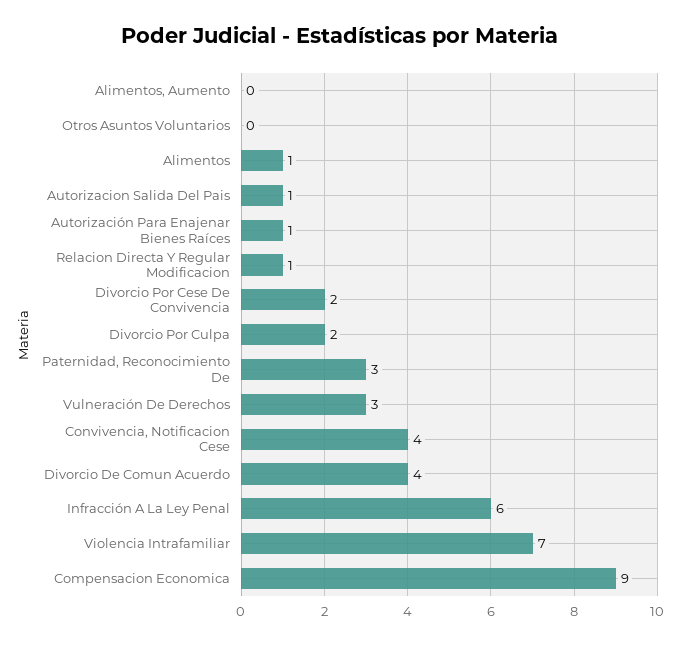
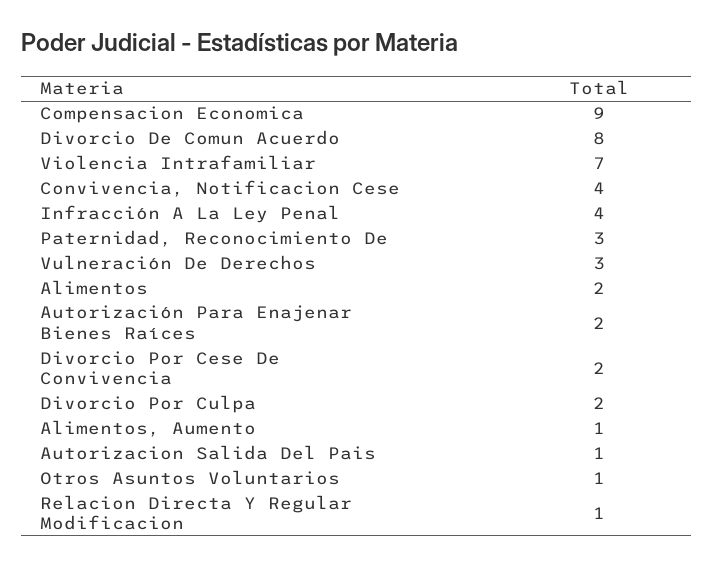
  {
-   "Alimentos, Aumento": 0,
+   "Alimentos, Aumento": 1,
-   "Otros Asuntos Voluntarios": 0,
+   "Otros Asuntos Voluntarios": 1,
-   "Alimentos": 1,
+   "Alimentos": 2,
    "Autorizacion Salida Del Pais": 1,
-   "Autorización Para Enajenar Bienes Raíces": 1,
+   "Autorización Para Enajenar Bienes Raíces": 2,
    "Relacion Directa Y Regular Modificacion": 1,
    "Divorcio Por Cese De Convivencia": 2,
    "Divorcio Por Culpa": 2,
    "Paternidad, Reconocimiento De": 3,
    "Vulneración De Derechos": 3,
    "Convivencia, Notificacion Cese": 4,
-   "Divorcio De Comun Acuerdo": 4,
+   "Divorcio De Comun Acuerdo": 8,
-   "Infracción A La Ley Penal": 6,
+   "Infracción A La Ley Penal": 4,
    "Violencia Intrafamiliar": 7,
    "Compensacion Economica": 9
  }

